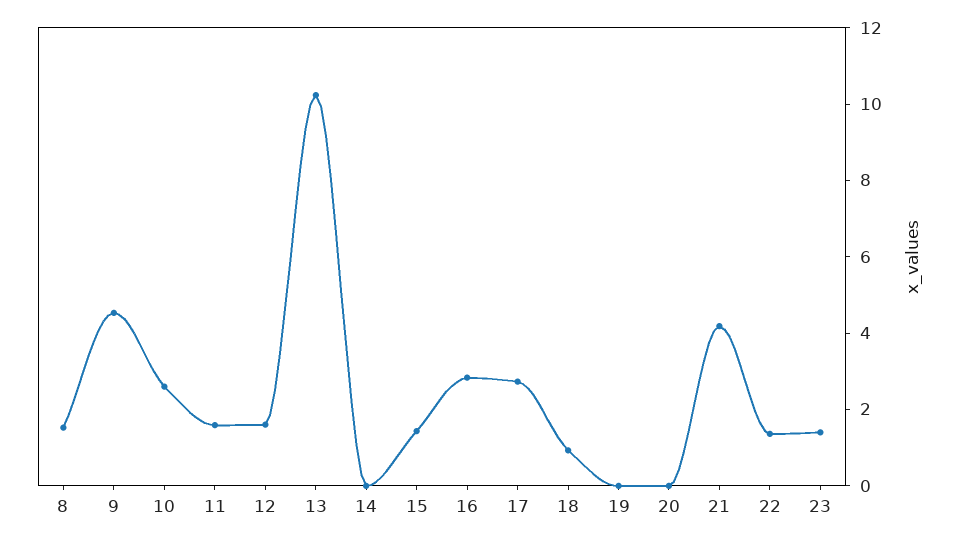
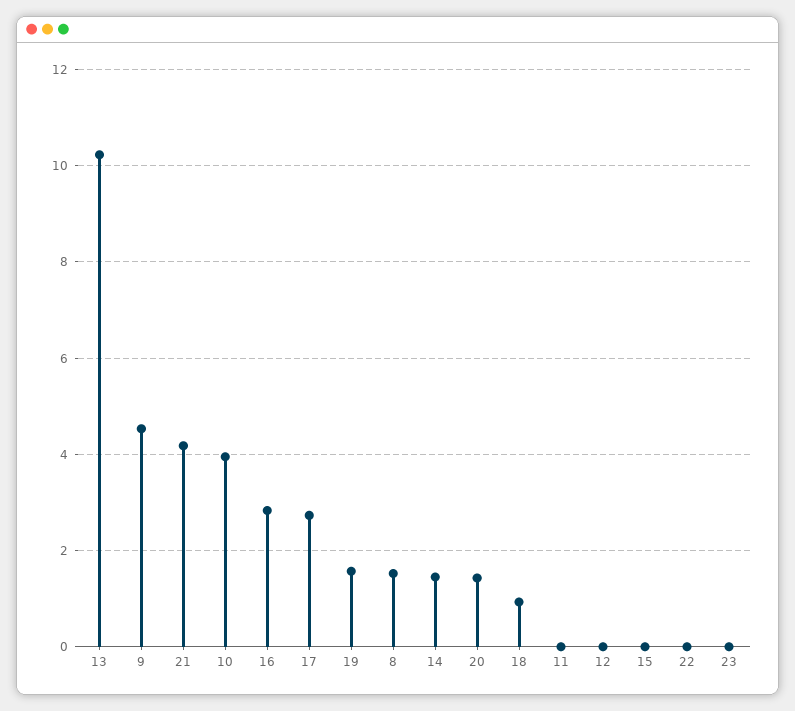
  {
    "8": 1.6,
    "9": 4.6,
-   "10": 2.5,
+   "10": 4,
-   "11": 1.5,
+   "11": 0,
-   "12": 1.5,
+   "12": 0,
    "13": 10.2,
-   "14": 0,
+   "14": 1.4,
-   "15": 1.5,
+   "15": 0,
    "16": 2.8,
    "17": 2.8,
    "18": 1,
-   "19": 0,
+   "19": 1.6,
-   "20": 0,
+   "20": 1.4,
    "21": 4.2,
-   "22": 1.5,
+   "22": 0,
-   "23": 1.5
+   "23": 0
  }

